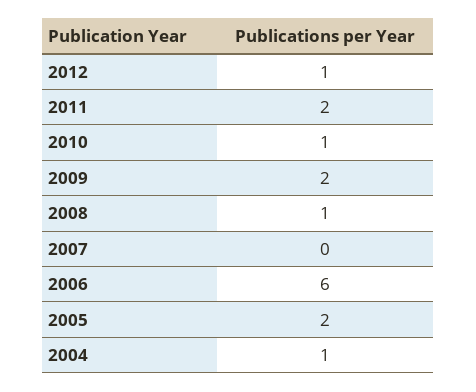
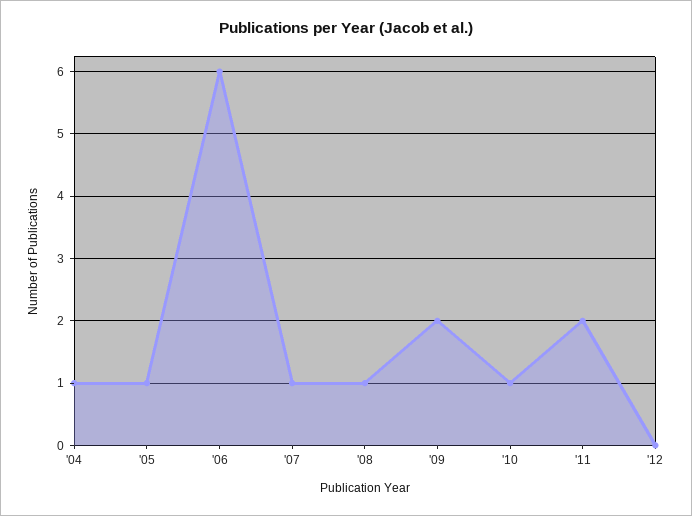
  {
-   "2012": 1,
+   "2012": 0,
    "2011": 2,
    "2010": 1,
    "2009": 2,
    "2008": 1,
-   "2007": 0,
+   "2007": 1,
    "2006": 6,
-   "2005": 2,
+   "2005": 1,
    "2004": 1
  }

